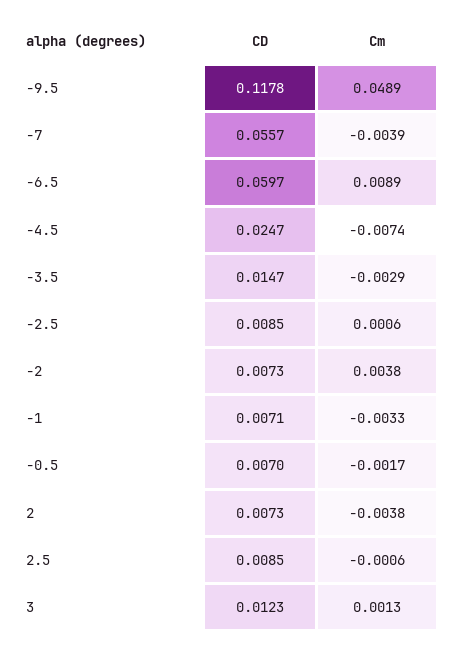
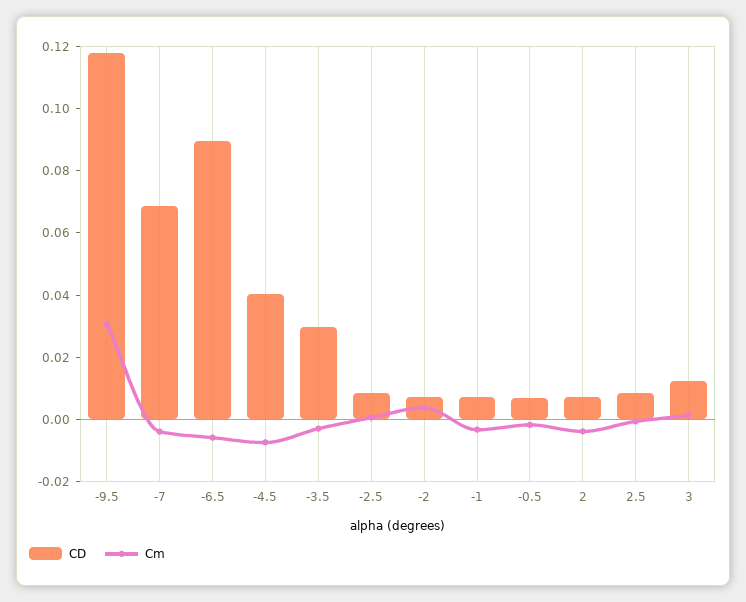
  {
    "CD": {
      "-9.5": 0.1178,
-     "-7": 0.0557,
+     "-7": 0.07,
-     "-6.5": 0.0597,
+     "-6.5": 0.09,
-     "-4.5": 0.0247,
+     "-4.5": 0.04,
-     "-3.5": 0.0147,
+     "-3.5": 0.03,
      "-2.5": 0.0085,
      "-2": 0.0073,
      "-1": 0.0071,
      "-0.5": 0.007,
      "2": 0.0073,
      "2.5": 0.0085,
      "3": 0.0123
    },
    "Cm": {
-     "-9.5": 0.0489,
+     "-9.5": 0.03,
      "-7": -0.0039,
-     "-6.5": 0.0089,
+     "-6.5": -0.005,
      "-4.5": -0.0074,
      "-3.5": -0.0029,
      "-2.5": 0.0006,
      "-2": 0.0038,
      "-1": -0.0033,
      "-0.5": -0.0017,
      "2": -0.0038,
      "2.5": -0.0006,
      "3": 0.0013
    }
  }

